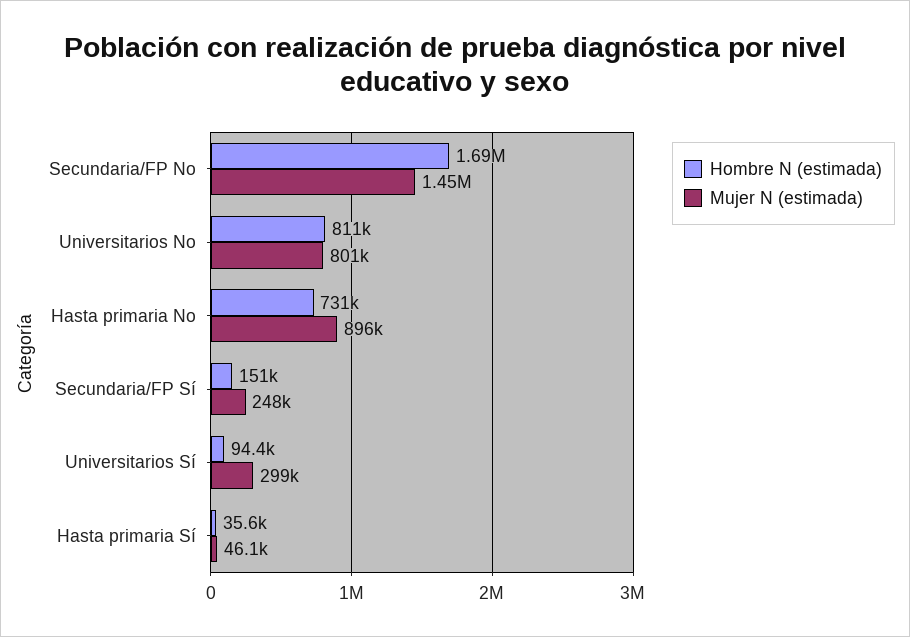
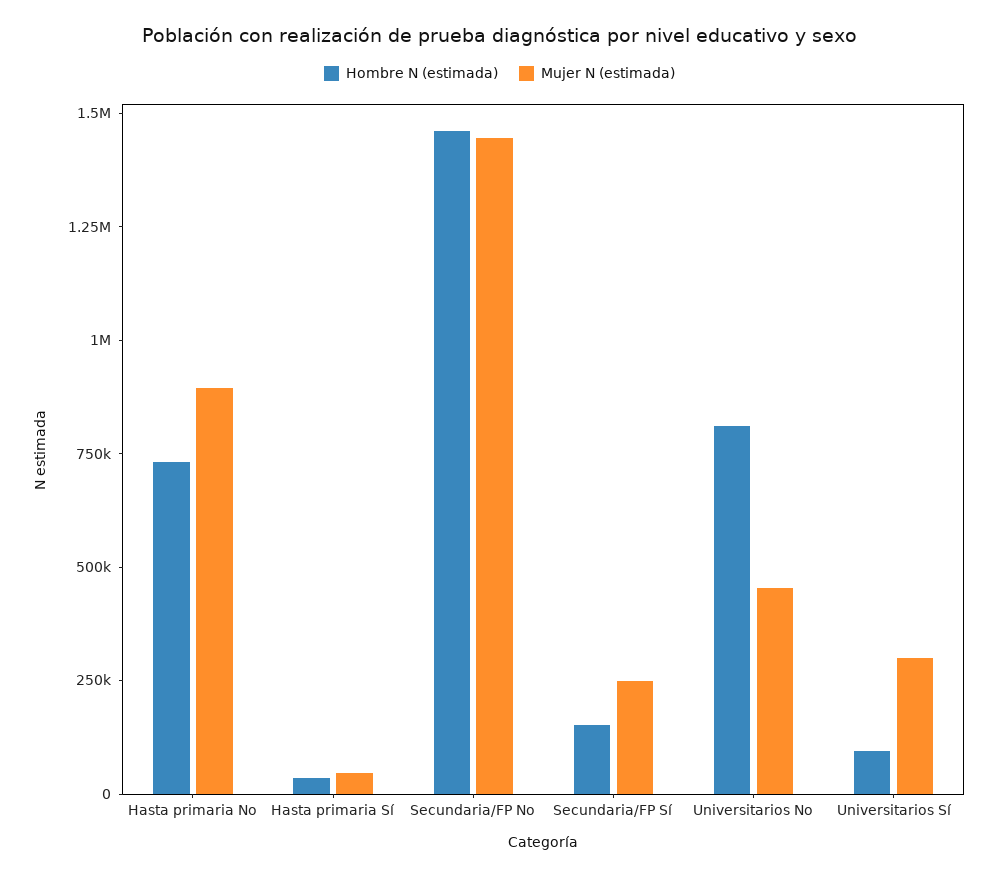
  {
    "Hombre N (estimada)": {
-     "Secundaria/FP No": 1690000,
+     "Secundaria/FP No": 1450000,
      "Universitarios No": 811000,
      "Hasta primaria No": 731000,
      "Secundaria/FP Sí": 151000,
      "Universitarios Sí": 94400,
      "Hasta primaria Sí": 35600
    },
    "Mujer N (estimada)": {
      "Secundaria/FP No": 1450000,
-     "Universitarios No": 801000,
+     "Universitarios No": 450000,
      "Hasta primaria No": 896000,
      "Secundaria/FP Sí": 248000,
      "Universitarios Sí": 299000,
      "Hasta primaria Sí": 46100
    }
  }

